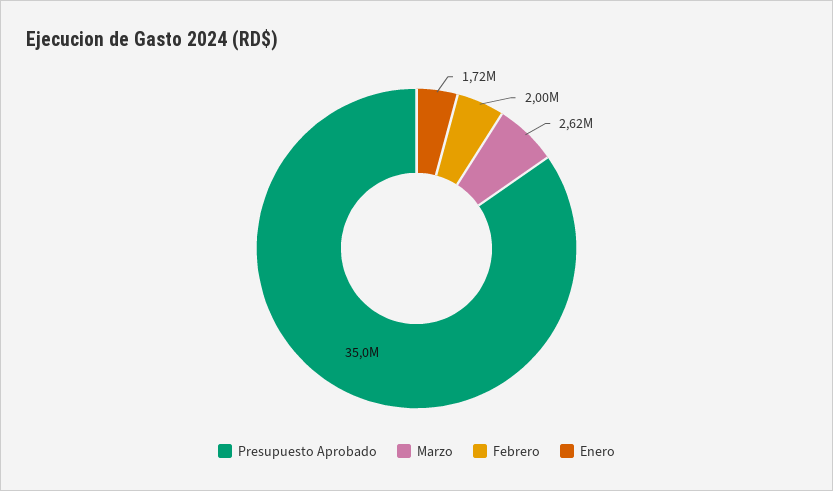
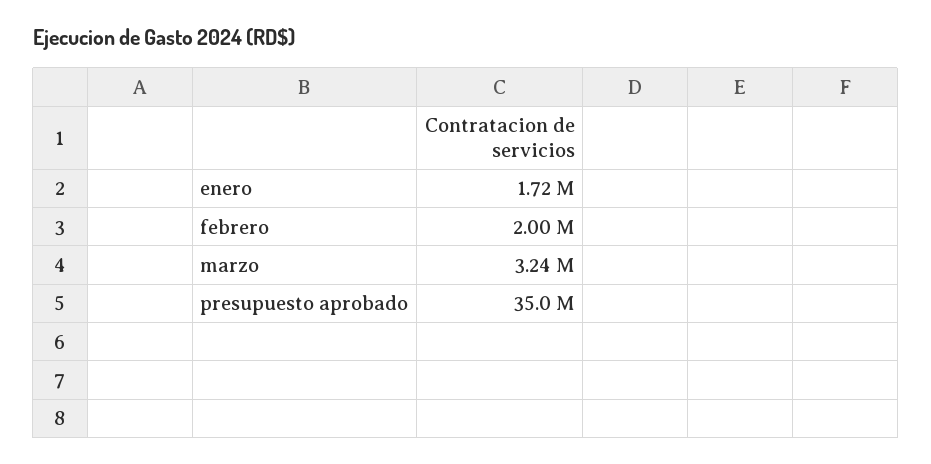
  {
    "Presupuesto Aprobado": 35000000,
-   "Marzo": 2620000,
+   "Marzo": 3240000,
    "Febrero": 2000000,
    "Enero": 1720000
  }

